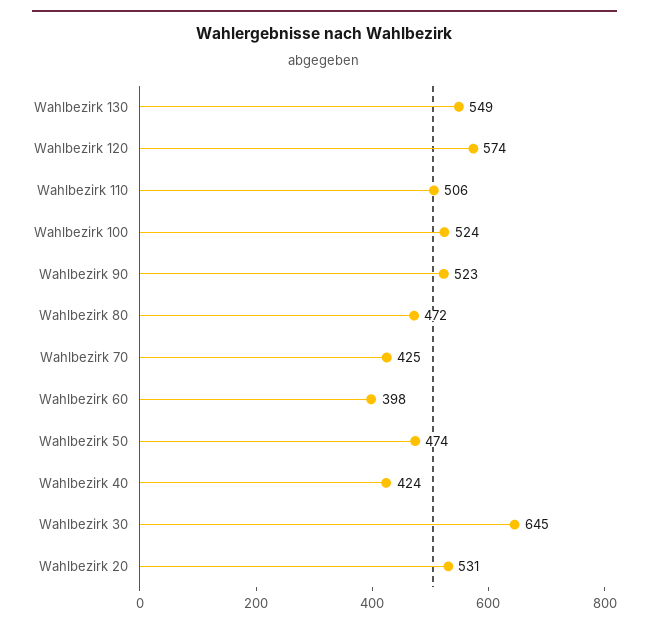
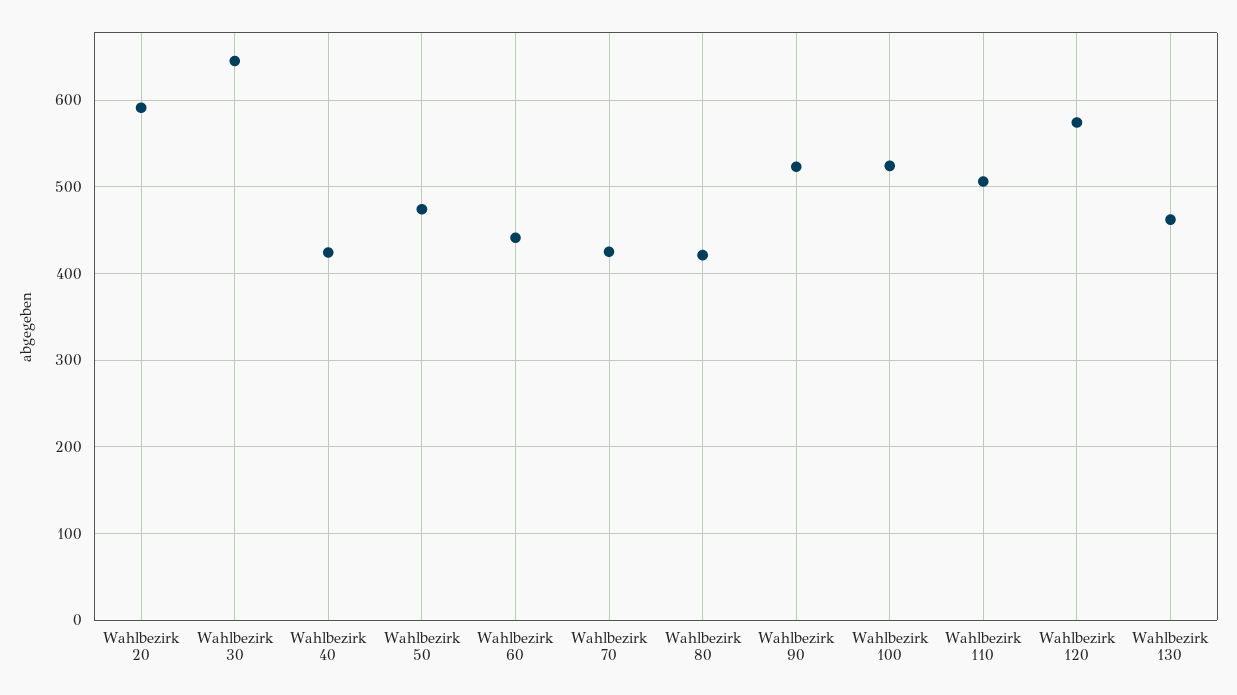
  {
-   "Wahlbezirk 130": 549,
+   "Wahlbezirk 130": 460,
    "Wahlbezirk 120": 574,
    "Wahlbezirk 110": 506,
    "Wahlbezirk 100": 524,
    "Wahlbezirk 90": 523,
-   "Wahlbezirk 80": 472,
+   "Wahlbezirk 80": 420,
    "Wahlbezirk 70": 425,
-   "Wahlbezirk 60": 398,
+   "Wahlbezirk 60": 440,
    "Wahlbezirk 50": 474,
    "Wahlbezirk 40": 424,
    "Wahlbezirk 30": 645,
-   "Wahlbezirk 20": 531
+   "Wahlbezirk 20": 590
  }

